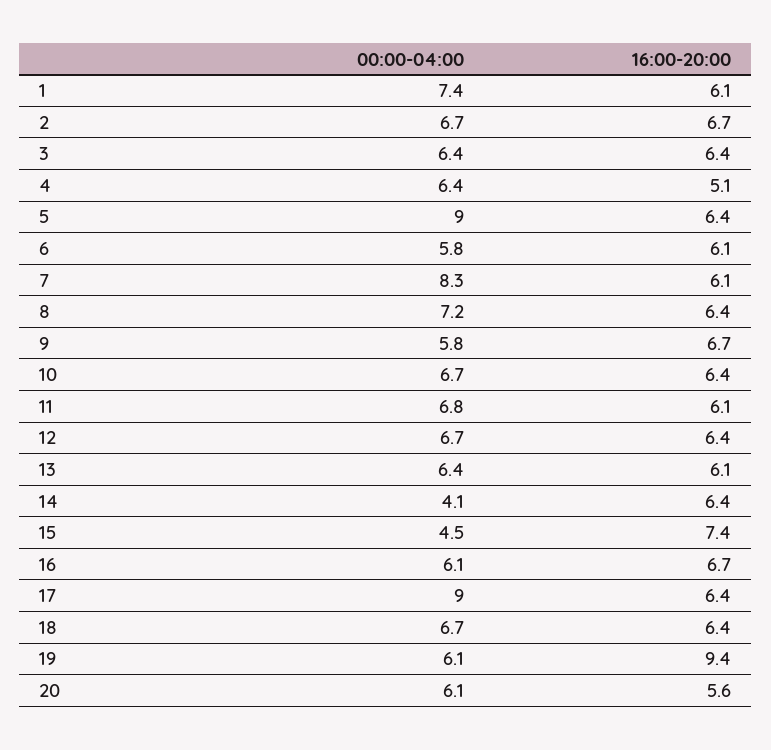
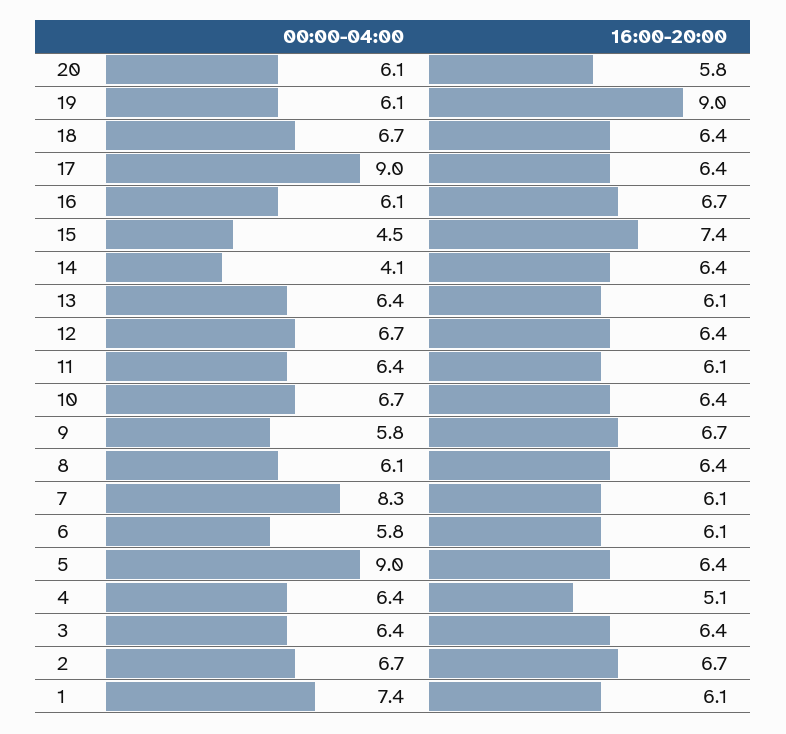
  {
    "00:00-04:00": {
      "1": 7.4,
      "2": 6.7,
      "3": 6.4,
      "4": 6.4,
      "5": 9,
      "6": 5.8,
      "7": 8.3,
-     "8": 7.2,
+     "8": 6.1,
      "9": 5.8,
      "10": 6.7,
-     "11": 6.8,
+     "11": 6.4,
      "12": 6.7,
      "13": 6.4,
      "14": 4.1,
      "15": 4.5,
      "16": 6.1,
      "17": 9,
      "18": 6.7,
      "19": 6.1,
      "20": 6.1
    },
    "16:00-20:00": {
      "1": 6.1,
      "2": 6.7,
      "3": 6.4,
      "4": 5.1,
      "5": 6.4,
      "6": 6.1,
      "7": 6.1,
      "8": 6.4,
      "9": 6.7,
      "10": 6.4,
      "11": 6.1,
      "12": 6.4,
      "13": 6.1,
      "14": 6.4,
      "15": 7.4,
      "16": 6.7,
      "17": 6.4,
      "18": 6.4,
-     "19": 9.4,
+     "19": 9,
-     "20": 5.6
+     "20": 5.8
    }
  }

